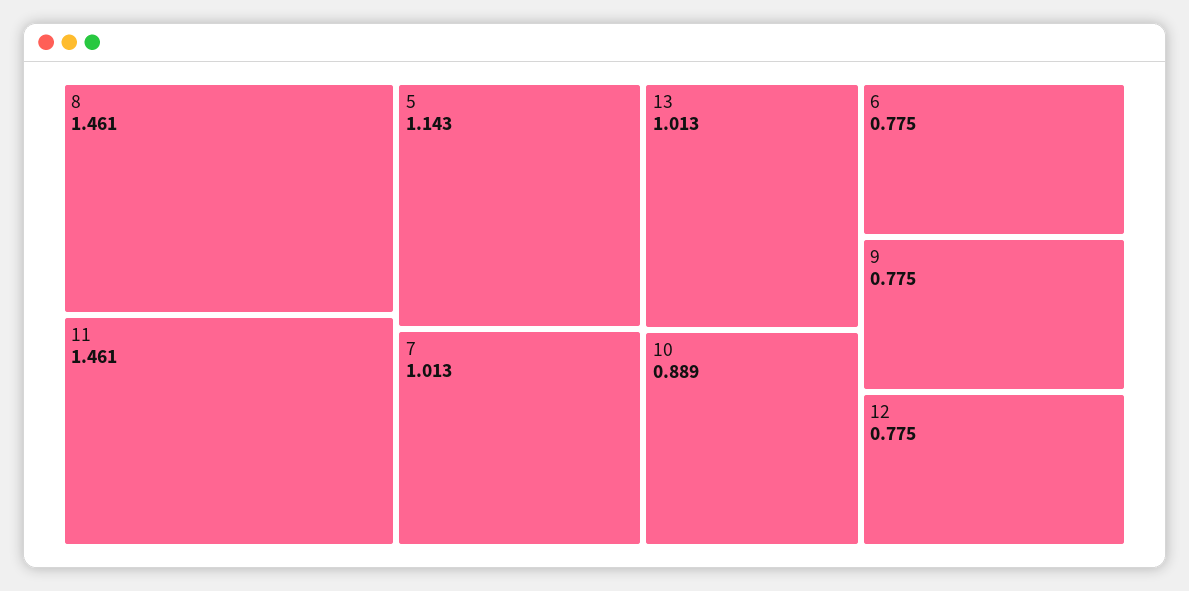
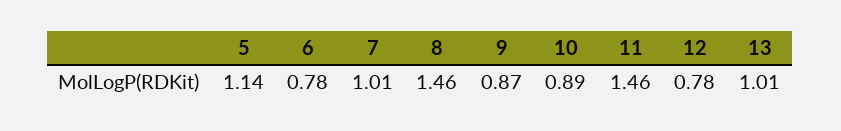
  {
    "8": 1.461,
    "11": 1.461,
    "5": 1.143,
    "7": 1.013,
    "13": 1.013,
    "10": 0.889,
    "6": 0.775,
-   "9": 0.775,
+   "9": 0.87,
    "12": 0.775
  }

